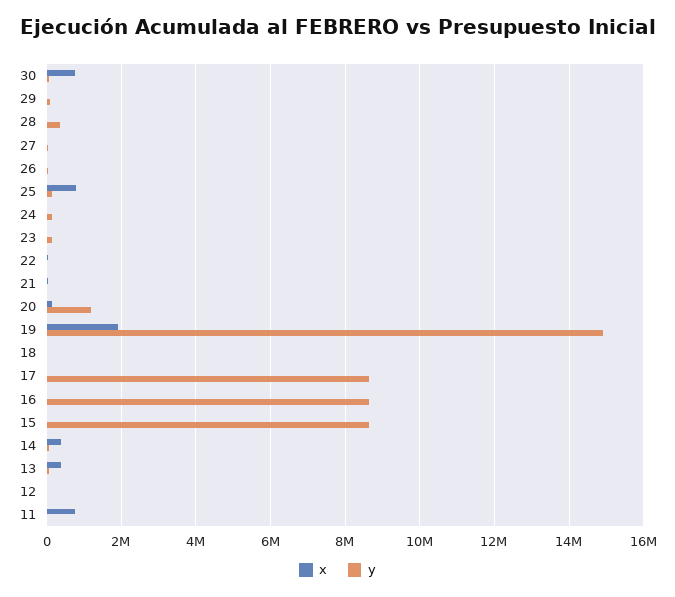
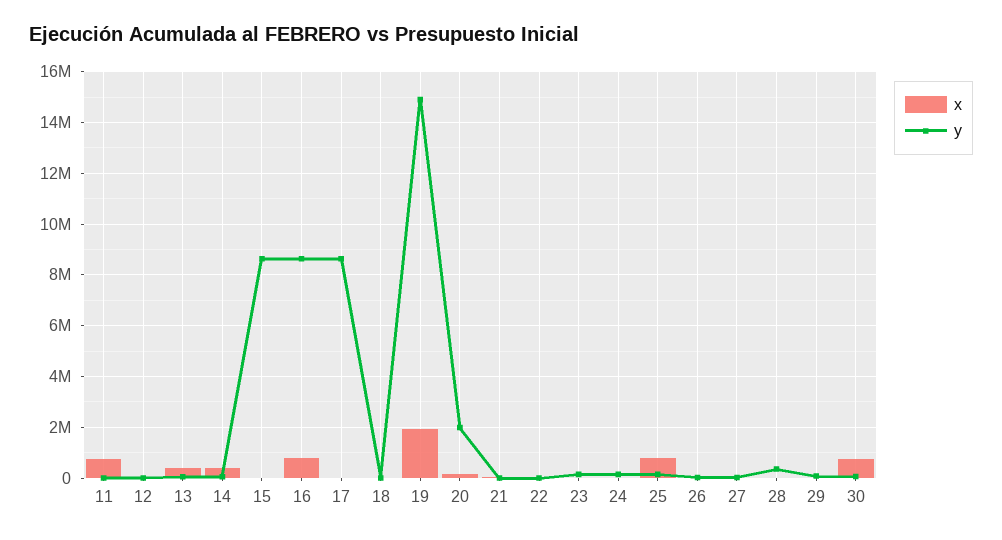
  {
    "x": {
      "30": 800000,
      "29": 0,
      "28": 0,
      "27": 0,
      "26": 0,
      "25": 800000,
      "24": 0,
      "23": 0,
      "22": 0,
      "21": 0,
      "20": 200000,
      "19": 2000000,
      "18": 0,
      "17": 0,
-     "16": 0,
+     "16": 750000,
      "15": 0,
      "14": 400000,
      "13": 400000,
      "12": 0,
      "11": 800000
    },
    "y": {
      "30": 0,
      "29": 0,
      "28": 400000,
      "27": 0,
      "26": 0,
      "25": 200000,
      "24": 200000,
      "23": 200000,
      "22": 0,
      "21": 0,
-     "20": 1200000,
+     "20": 2000000,
      "19": 15000000,
      "18": 0,
      "17": 8600000,
      "16": 8600000,
      "15": 8600000,
      "14": 0,
      "13": 0,
      "12": 0,
      "11": 0
    }
  }

